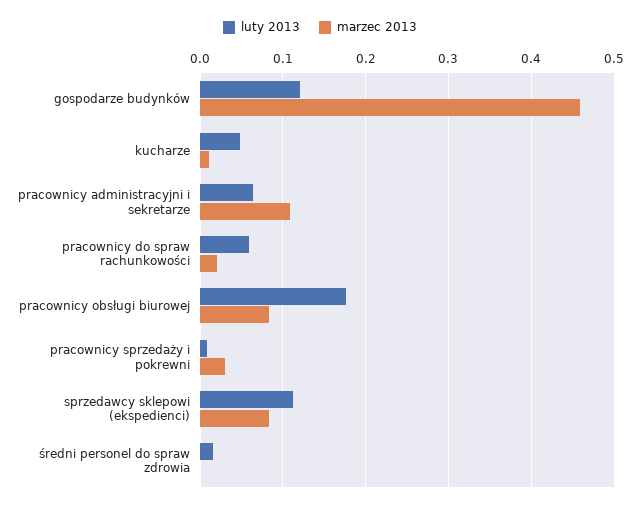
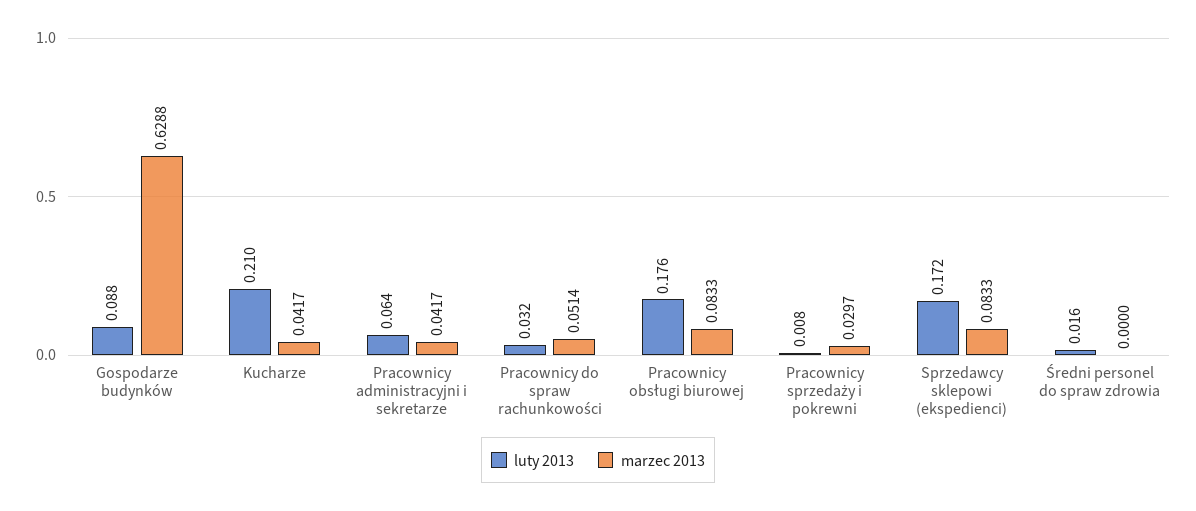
  {
    "luty 2013": {
-     "gospodarze budynków": 0.12,
+     "gospodarze budynków": 0.088,
-     "kucharze": 0.05,
+     "kucharze": 0.21,
      "pracownicy administracyjni i sekretarze": 0.064,
-     "pracownicy do spraw rachunkowości": 0.06,
+     "pracownicy do spraw rachunkowości": 0.032,
      "pracownicy obsługi biurowej": 0.176,
      "pracownicy sprzedaży i pokrewni": 0.008,
-     "sprzedawcy sklepowi (ekspedienci)": 0.11,
+     "sprzedawcy sklepowi (ekspedienci)": 0.172,
      "średni personel do spraw zdrowia": 0.016
    },
    "marzec 2013": {
-     "gospodarze budynków": 0.46,
+     "gospodarze budynków": 0.6288,
-     "kucharze": 0.01,
+     "kucharze": 0.0417,
-     "pracownicy administracyjni i sekretarze": 0.11,
+     "pracownicy administracyjni i sekretarze": 0.0417,
-     "pracownicy do spraw rachunkowości": 0.02,
+     "pracownicy do spraw rachunkowości": 0.0514,
      "pracownicy obsługi biurowej": 0.0833,
      "pracownicy sprzedaży i pokrewni": 0.0297,
      "sprzedawcy sklepowi (ekspedienci)": 0.0833,
      "średni personel do spraw zdrowia": 0
    }
  }

